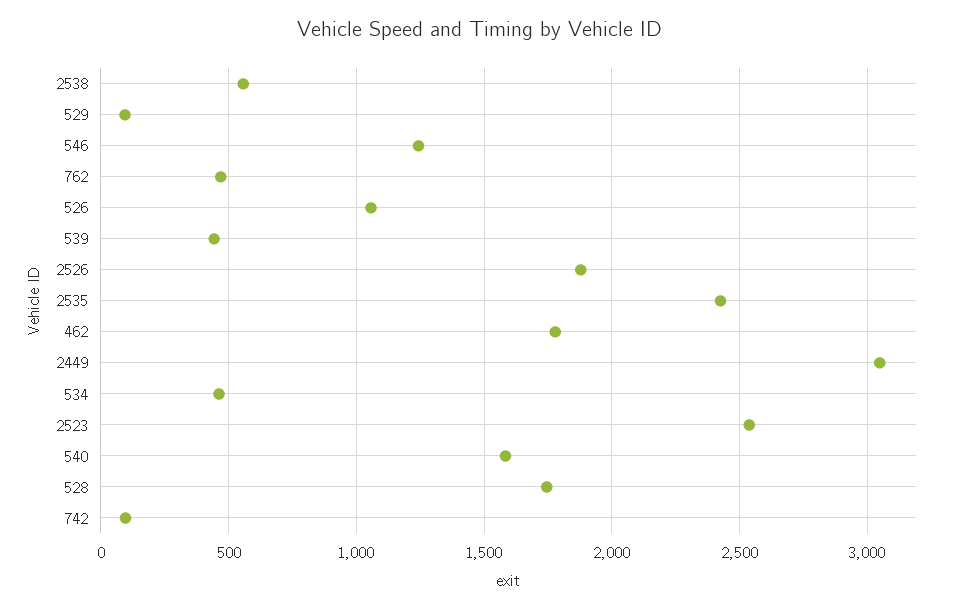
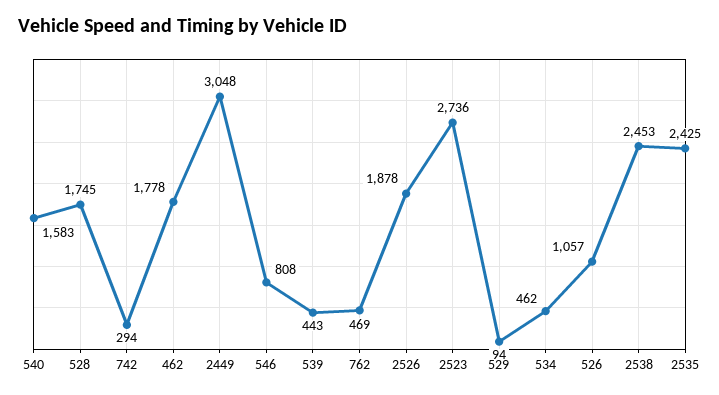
  {
-   "2538": 550,
+   "2538": 2453,
    "529": 94,
-   "546": 1250,
+   "546": 808,
    "762": 469,
    "526": 1057,
    "539": 443,
    "2526": 1878,
    "2535": 2425,
    "462": 1778,
    "2449": 3048,
    "534": 462,
-   "2523": 2550,
+   "2523": 2736,
    "540": 1583,
    "528": 1745,
-   "742": 100
+   "742": 294
  }

